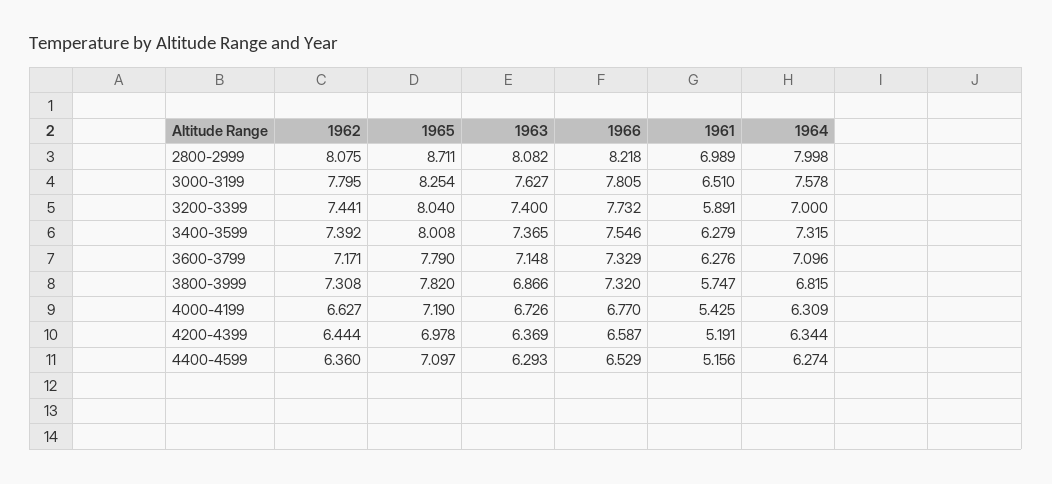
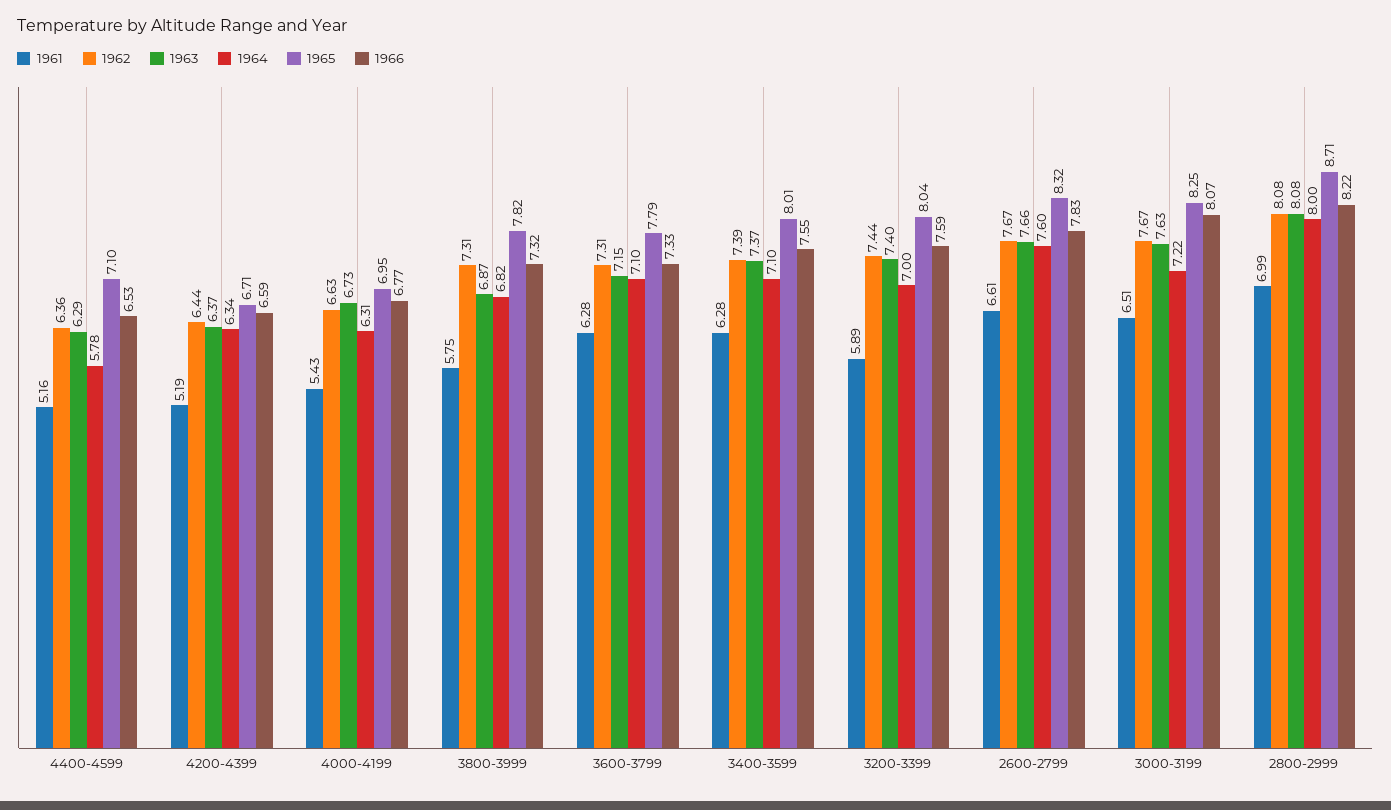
  {
    "1962": {
      "2800-2999": 8.075,
-     "3000-3199": 7.795,
+     "3000-3199": 7.67,
      "3200-3399": 7.441,
      "3400-3599": 7.392,
-     "3600-3799": 7.171,
+     "3600-3799": 7.31,
      "3800-3999": 7.308,
      "4000-4199": 6.627,
      "4200-4399": 6.444,
-     "4400-4599": 6.36
+     "4400-4599": 6.36,
+     "2600-2799": 7.67
    },
    "1965": {
      "2800-2999": 8.711,
      "3000-3199": 8.254,
      "3200-3399": 8.04,
      "3400-3599": 8.008,
      "3600-3799": 7.79,
      "3800-3999": 7.82,
-     "4000-4199": 7.19,
+     "4000-4199": 6.95,
-     "4200-4399": 6.978,
+     "4200-4399": 6.71,
-     "4400-4599": 7.097
+     "4400-4599": 7.097,
+     "2600-2799": 8.32
    },
    "1963": {
      "2800-2999": 8.082,
      "3000-3199": 7.627,
      "3200-3399": 7.4,
      "3400-3599": 7.365,
      "3600-3799": 7.148,
      "3800-3999": 6.866,
      "4000-4199": 6.726,
      "4200-4399": 6.369,
-     "4400-4599": 6.293
+     "4400-4599": 6.293,
+     "2600-2799": 7.66
    },
    "1966": {
      "2800-2999": 8.218,
-     "3000-3199": 7.805,
+     "3000-3199": 8.07,
-     "3200-3399": 7.732,
+     "3200-3399": 7.59,
      "3400-3599": 7.546,
      "3600-3799": 7.329,
      "3800-3999": 7.32,
      "4000-4199": 6.77,
      "4200-4399": 6.587,
-     "4400-4599": 6.529
+     "4400-4599": 6.529,
+     "2600-2799": 7.83
    },
    "1961": {
      "2800-2999": 6.989,
      "3000-3199": 6.51,
      "3200-3399": 5.891,
      "3400-3599": 6.279,
      "3600-3799": 6.276,
      "3800-3999": 5.747,
      "4000-4199": 5.425,
      "4200-4399": 5.191,
-     "4400-4599": 5.156
+     "4400-4599": 5.156,
+     "2600-2799": 6.61
    },
    "1964": {
      "2800-2999": 7.998,
-     "3000-3199": 7.578,
+     "3000-3199": 7.22,
      "3200-3399": 7,
-     "3400-3599": 7.315,
+     "3400-3599": 7.1,
      "3600-3799": 7.096,
      "3800-3999": 6.815,
      "4000-4199": 6.309,
      "4200-4399": 6.344,
-     "4400-4599": 6.274
+     "4400-4599": 5.78,
+     "2600-2799": 7.6
    }
  }

